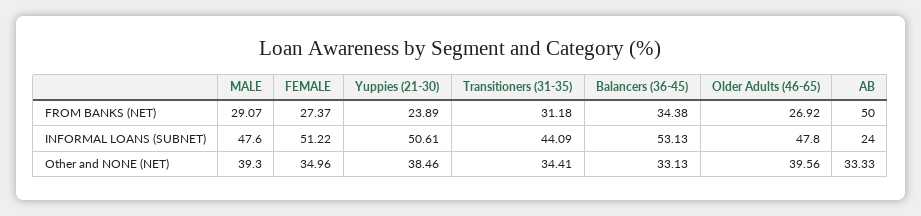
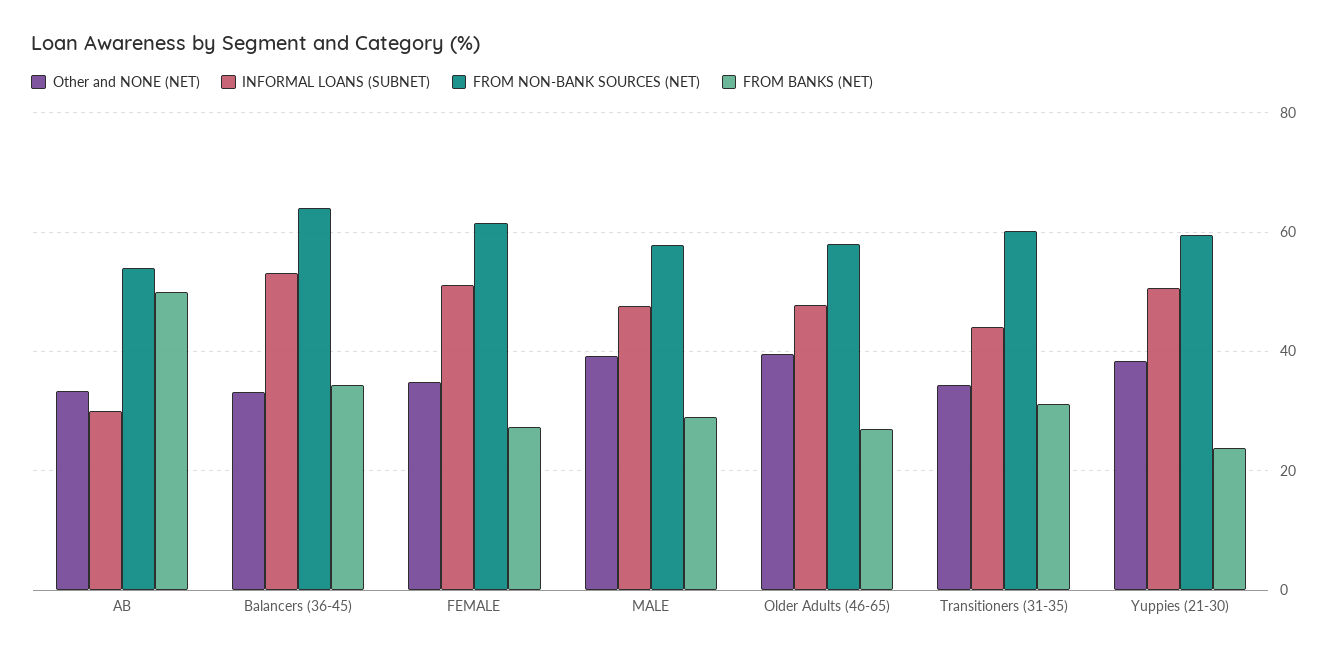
  {
    "FROM BANKS (NET)": {
      "MALE": 29.07,
      "FEMALE": 27.37,
      "Yuppies (21-30)": 23.89,
      "Transitioners (31-35)": 31.18,
      "Balancers (36-45)": 34.38,
      "Older Adults (46-65)": 26.92,
      "AB": 50
    },
    "INFORMAL LOANS (SUBNET)": {
      "MALE": 47.6,
      "FEMALE": 51.22,
      "Yuppies (21-30)": 50.61,
      "Transitioners (31-35)": 44.09,
      "Balancers (36-45)": 53.13,
      "Older Adults (46-65)": 47.8,
-     "AB": 24
+     "AB": 30
    },
    "Other and NONE (NET)": {
      "MALE": 39.3,
      "FEMALE": 34.96,
      "Yuppies (21-30)": 38.46,
      "Transitioners (31-35)": 34.41,
      "Balancers (36-45)": 33.13,
      "Older Adults (46-65)": 39.56,
      "AB": 33.33
-   }
+   },
+   "FROM NON-BANK SOURCES (NET)": {
+     "AB": 54,
+     "Balancers (36-45)": 64,
+     "FEMALE": 62,
+     "MALE": 58,
+     "Older Adults (46-65)": 58,
+     "Transitioners (31-35)": 60,
+     "Yuppies (21-30)": 60
+   }
  }

